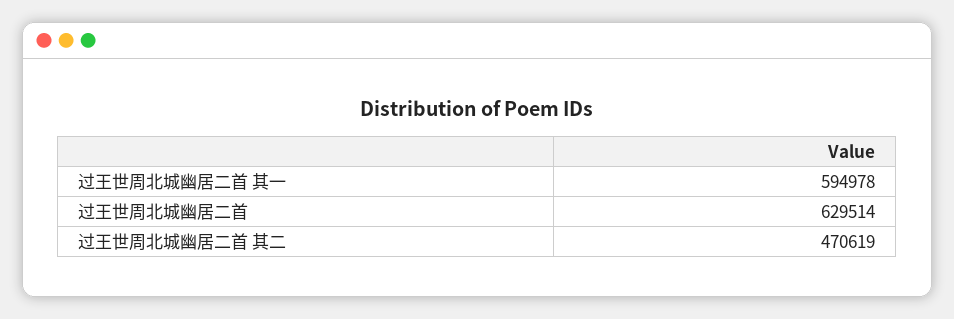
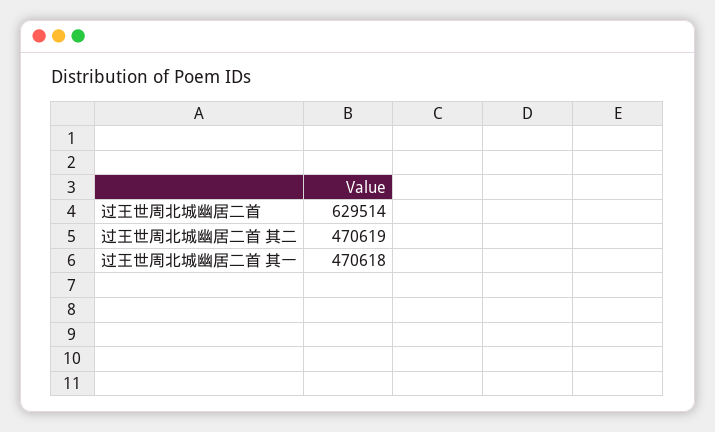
  {
-   "过王世周北城幽居二首 其一": 594978,
+   "过王世周北城幽居二首 其一": 470618,
    "过王世周北城幽居二首": 629514,
    "过王世周北城幽居二首 其二": 470619
  }

